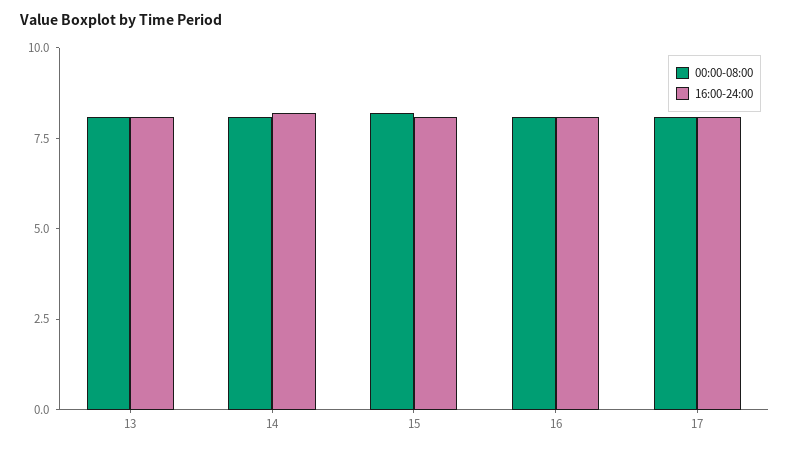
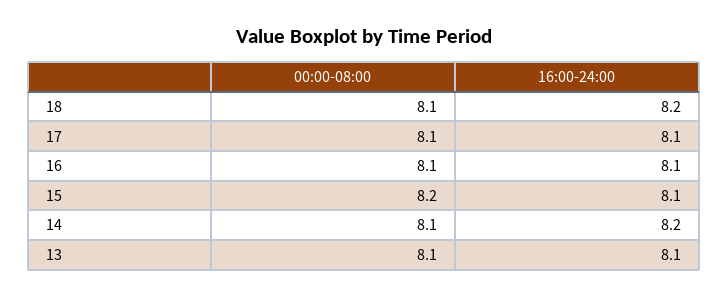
  {
    "00:00-08:00": {
      "13": 8.1,
      "14": 8.1,
      "15": 8.2,
      "16": 8.1,
-     "17": 8.1
+     "17": 8.1,
+     "18": 8.1
    },
    "16:00-24:00": {
      "13": 8.1,
      "14": 8.2,
      "15": 8.1,
      "16": 8.1,
-     "17": 8.1
+     "17": 8.1,
+     "18": 8.2
    }
  }

